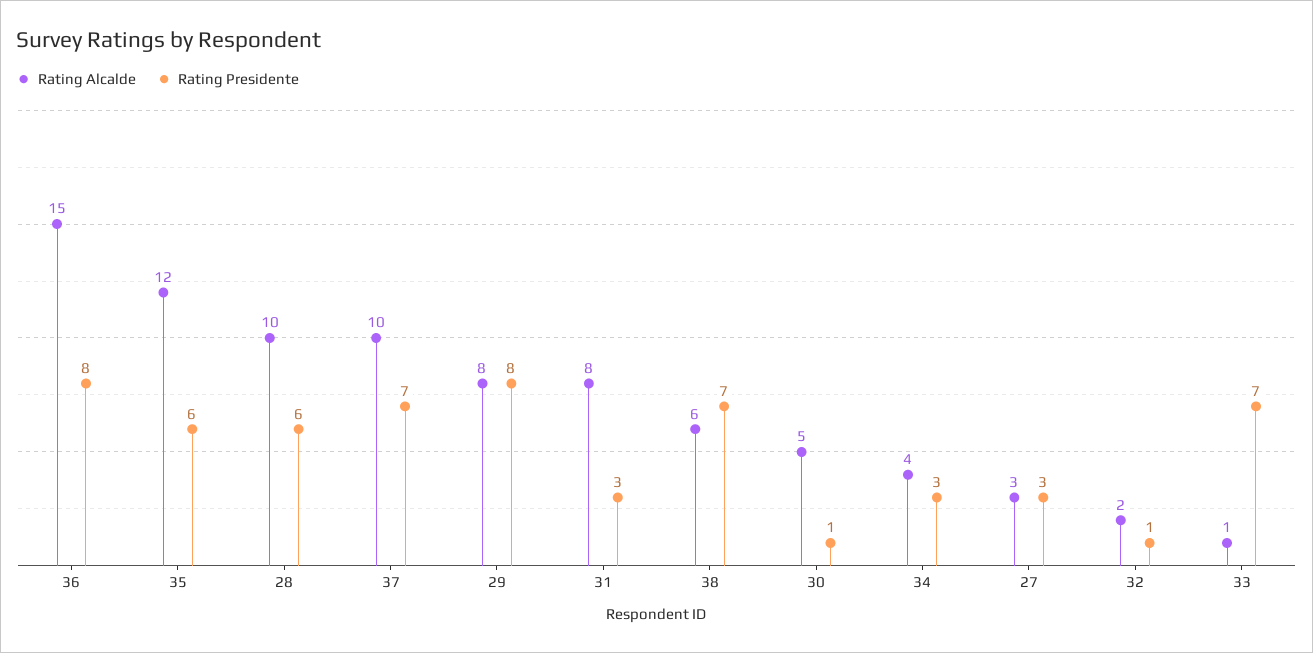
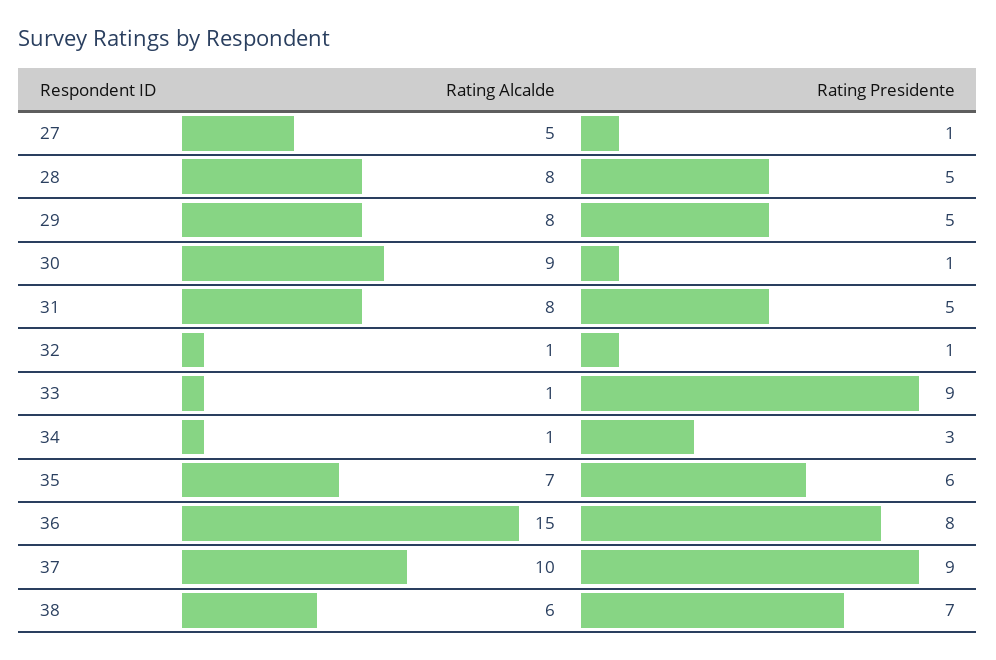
  {
    "Rating Alcalde": {
      "36": 15,
-     "35": 12,
+     "35": 7,
-     "28": 10,
+     "28": 8,
      "37": 10,
      "29": 8,
      "31": 8,
      "38": 6,
-     "30": 5,
+     "30": 9,
-     "34": 4,
+     "34": 1,
-     "27": 3,
+     "27": 5,
-     "32": 2,
+     "32": 1,
      "33": 1
    },
    "Rating Presidente": {
      "36": 8,
      "35": 6,
-     "28": 6,
+     "28": 5,
-     "37": 7,
+     "37": 9,
-     "29": 8,
+     "29": 5,
-     "31": 3,
+     "31": 5,
      "38": 7,
      "30": 1,
      "34": 3,
-     "27": 3,
+     "27": 1,
      "32": 1,
-     "33": 7
+     "33": 9
    }
  }

